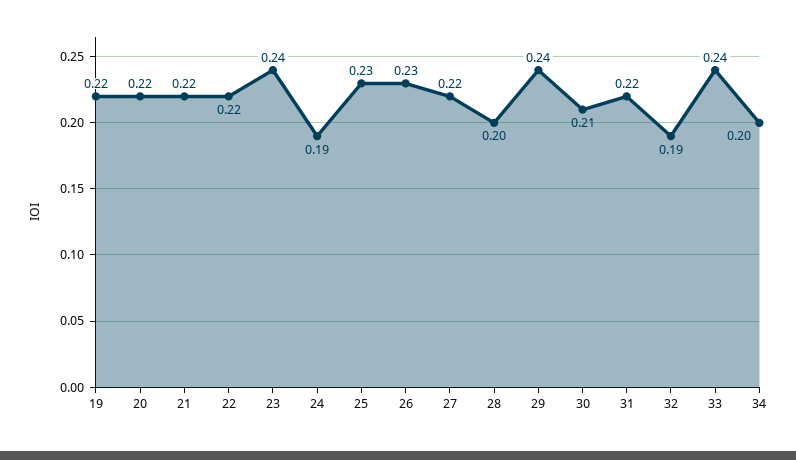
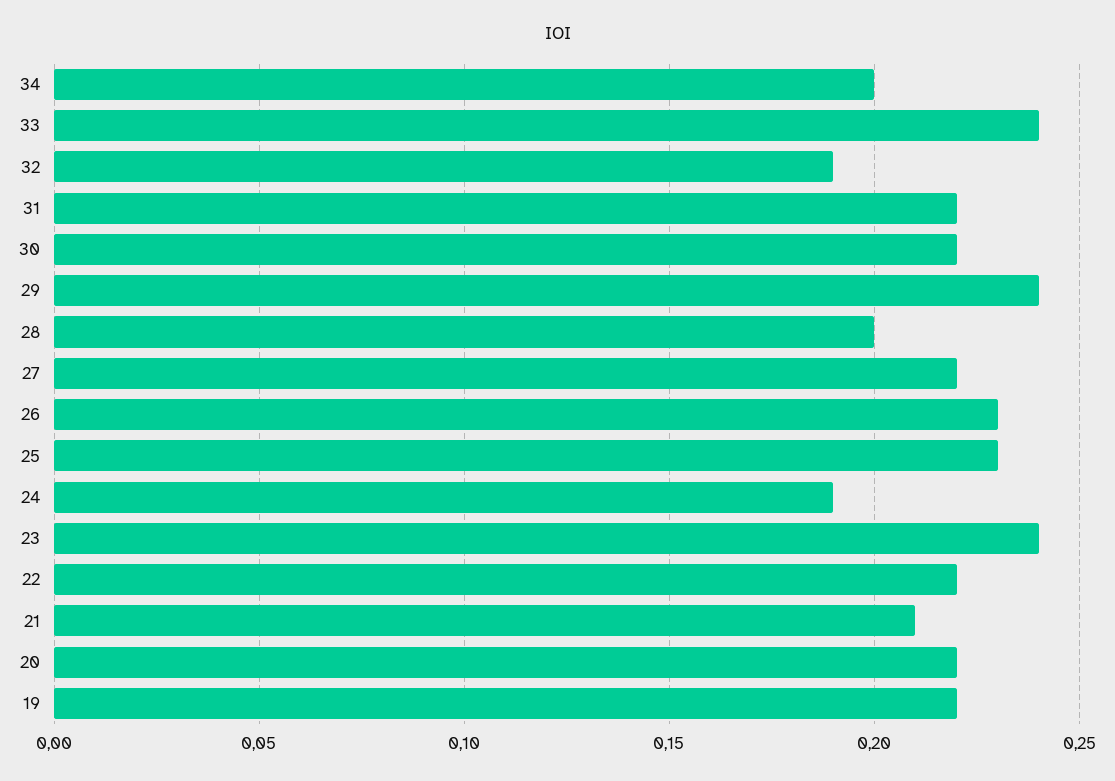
  {
    "19": 0.22,
    "20": 0.22,
-   "21": 0.22,
+   "21": 0.21,
    "22": 0.22,
    "23": 0.24,
    "24": 0.19,
    "25": 0.23,
    "26": 0.23,
    "27": 0.22,
    "28": 0.2,
    "29": 0.24,
-   "30": 0.21,
+   "30": 0.22,
    "31": 0.22,
    "32": 0.19,
    "33": 0.24,
    "34": 0.2
  }

